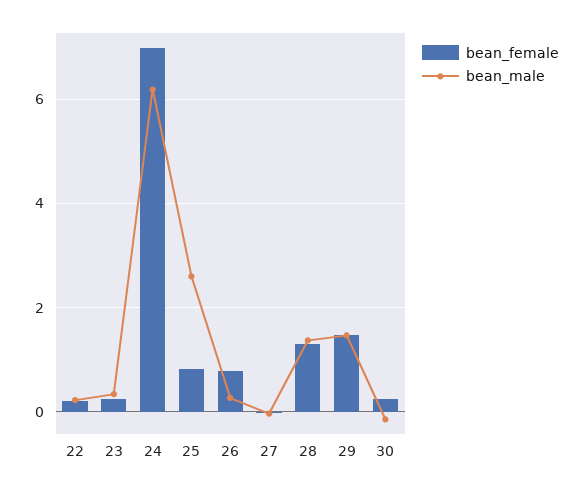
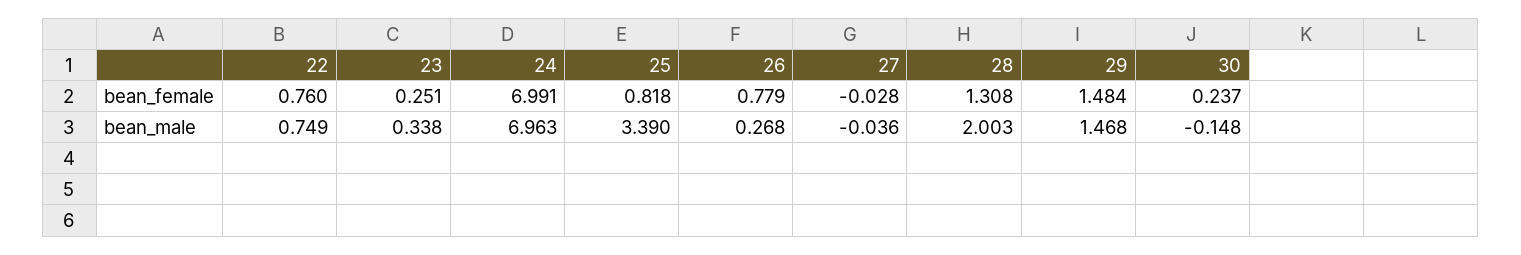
  {
    "bean_female": {
-     "22": 0.2,
+     "22": 0.76,
      "23": 0.251,
      "24": 6.991,
      "25": 0.818,
      "26": 0.779,
      "27": -0.028,
      "28": 1.308,
      "29": 1.484,
      "30": 0.237
    },
    "bean_male": {
-     "22": 0.2,
+     "22": 0.749,
      "23": 0.338,
-     "24": 6.2,
+     "24": 6.963,
-     "25": 2.6,
+     "25": 3.39,
      "26": 0.268,
      "27": -0.036,
-     "28": 1.4,
+     "28": 2.003,
      "29": 1.468,
      "30": -0.148
    }
  }

